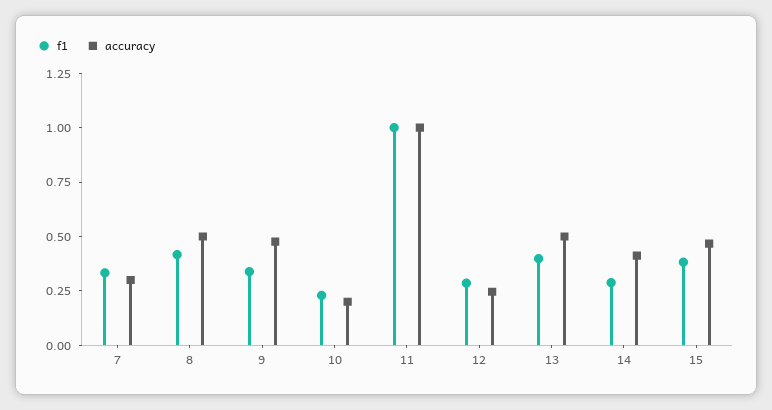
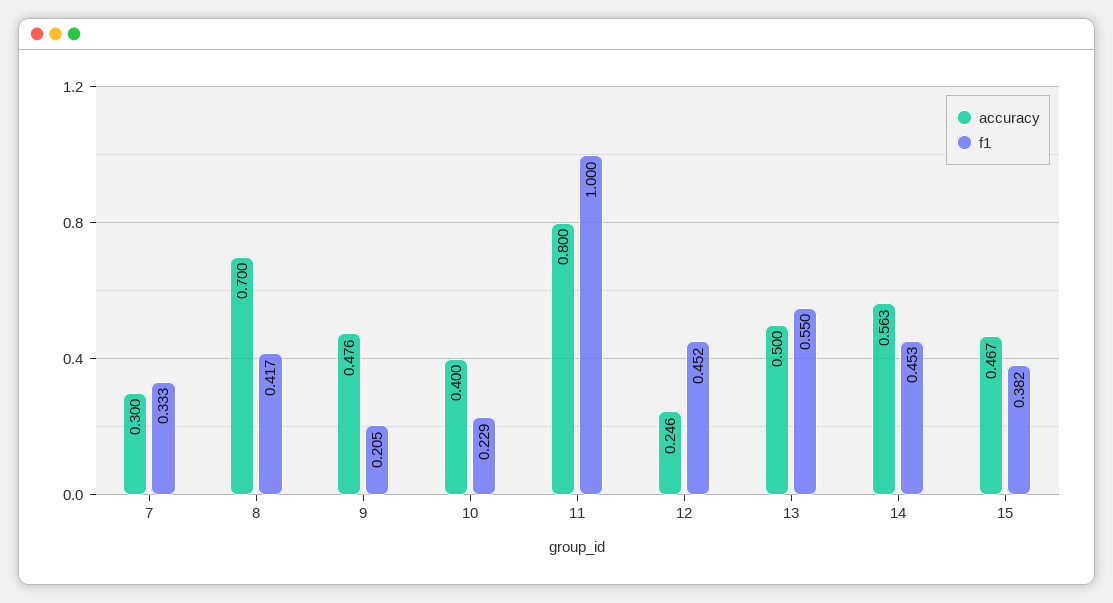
  {
    "f1": {
      "7": 0.333,
      "8": 0.417,
-     "9": 0.35,
+     "9": 0.205,
      "10": 0.229,
      "11": 1,
-     "12": 0.3,
+     "12": 0.452,
-     "13": 0.4,
+     "13": 0.55,
-     "14": 0.3,
+     "14": 0.453,
      "15": 0.382
    },
    "accuracy": {
      "7": 0.3,
-     "8": 0.5,
+     "8": 0.7,
      "9": 0.476,
-     "10": 0.2,
+     "10": 0.4,
-     "11": 1,
+     "11": 0.8,
      "12": 0.246,
      "13": 0.5,
-     "14": 0.4,
+     "14": 0.563,
      "15": 0.467
    }
  }

